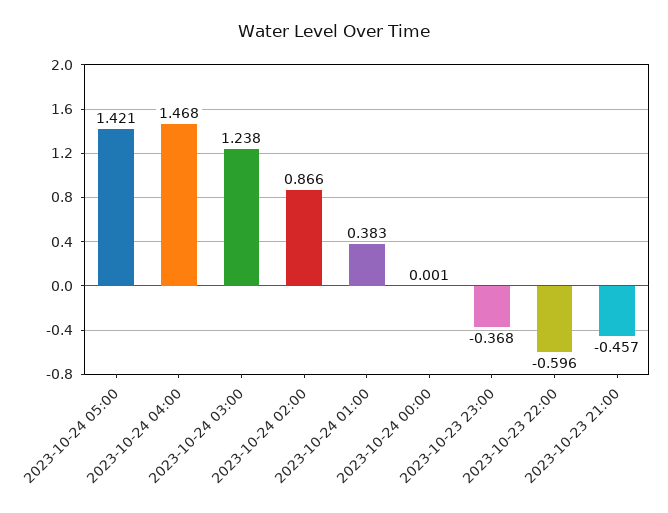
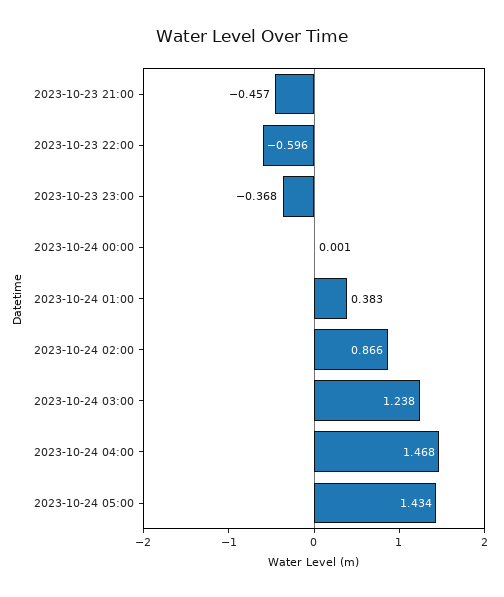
  {
-   "2023-10-24 05:00": 1.421,
+   "2023-10-24 05:00": 1.434,
    "2023-10-24 04:00": 1.468,
    "2023-10-24 03:00": 1.238,
    "2023-10-24 02:00": 0.866,
    "2023-10-24 01:00": 0.383,
    "2023-10-24 00:00": 0.001,
    "2023-10-23 23:00": -0.368,
    "2023-10-23 22:00": -0.596,
    "2023-10-23 21:00": -0.457
  }

